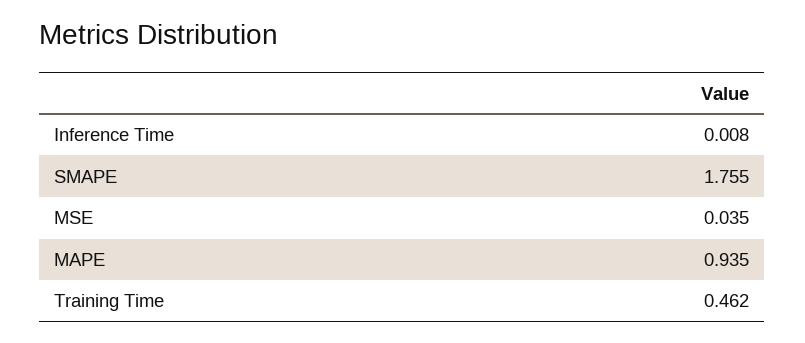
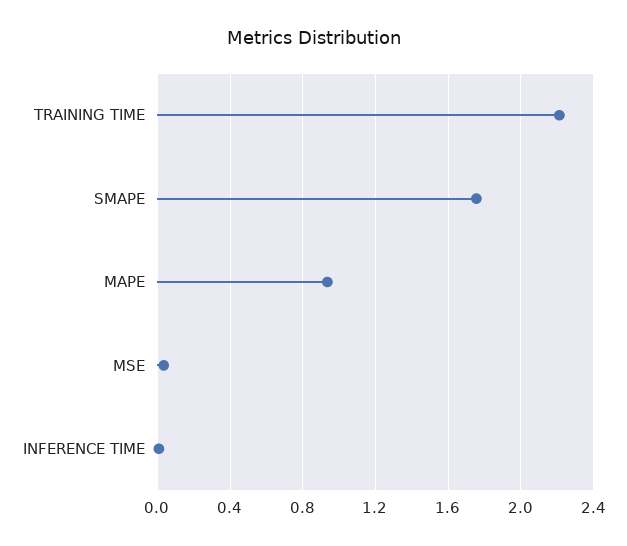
  {
    "Inference Time": 0.008,
    "SMAPE": 1.755,
    "MSE": 0.035,
    "MAPE": 0.935,
-   "Training Time": 0.462
+   "Training Time": 2.2
  }

